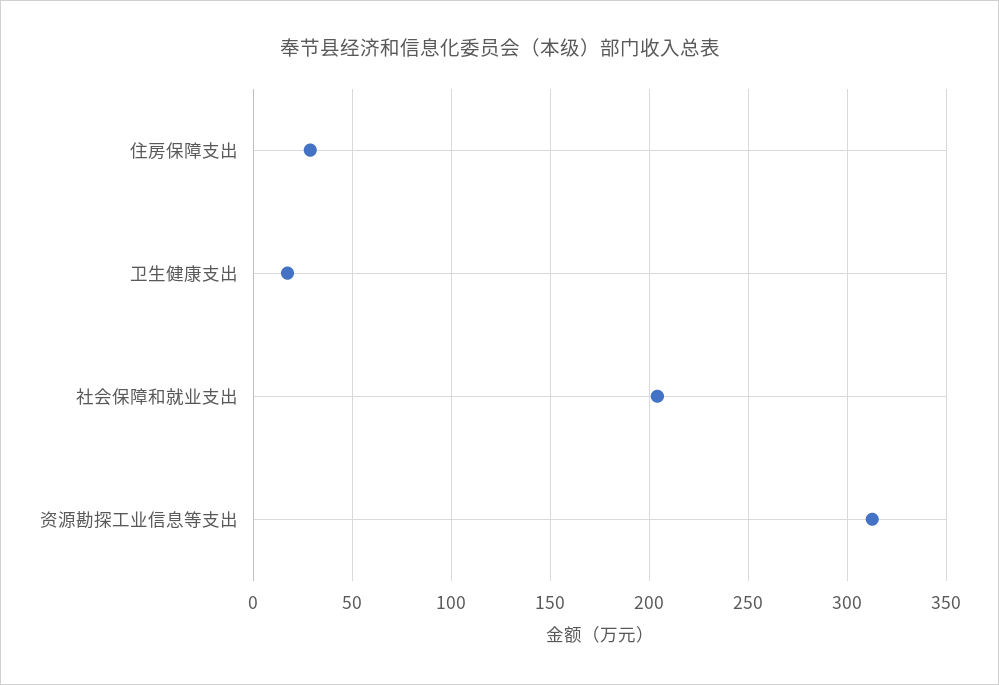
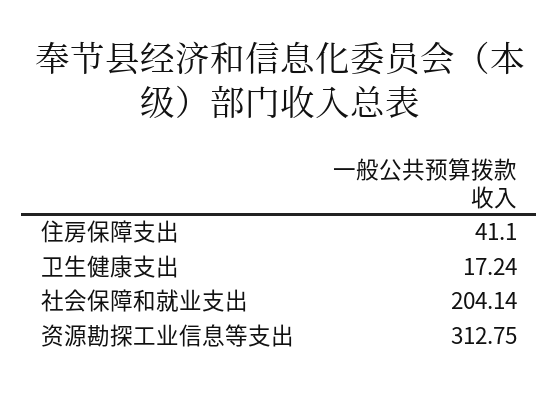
  {
-   "住房保障支出": 30,
+   "住房保障支出": 41.1,
    "卫生健康支出": 17.24,
    "社会保障和就业支出": 204.14,
    "资源勘探工业信息等支出": 312.75
  }

